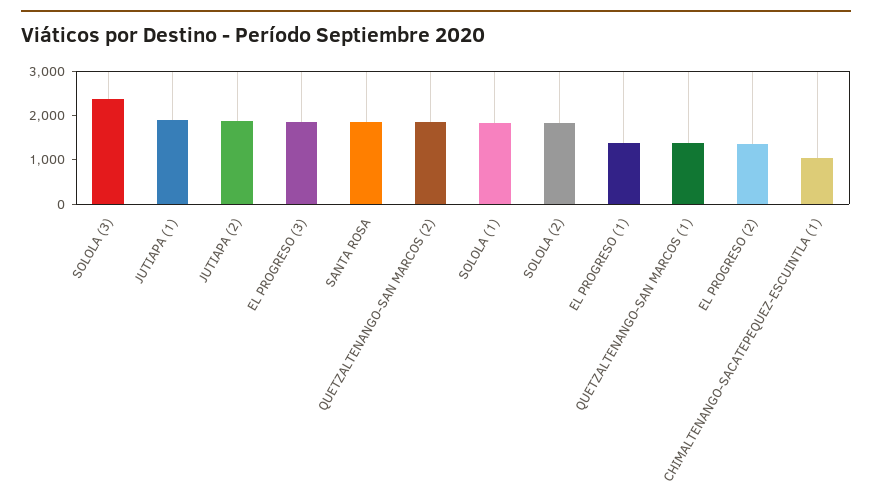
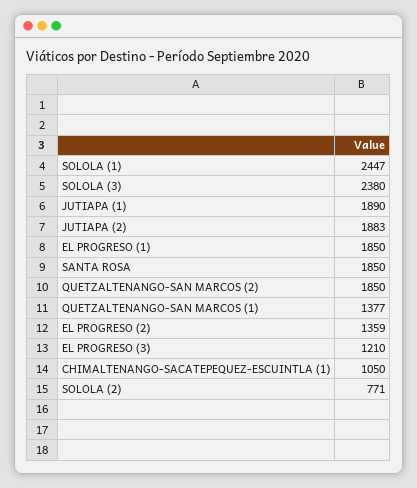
  {
    "SOLOLA (3)": 2380,
    "JUTIAPA (1)": 1890,
    "JUTIAPA (2)": 1883,
-   "EL PROGRESO (3)": 1800,
+   "EL PROGRESO (3)": 1210,
    "SANTA ROSA": 1850,
    "QUETZALTENANGO-SAN MARCOS (2)": 1850,
-   "SOLOLA (1)": 1800,
+   "SOLOLA (1)": 2447,
-   "SOLOLA (2)": 1800,
+   "SOLOLA (2)": 771,
-   "EL PROGRESO (1)": 1400,
+   "EL PROGRESO (1)": 1850,
    "QUETZALTENANGO-SAN MARCOS (1)": 1377,
    "EL PROGRESO (2)": 1359,
    "CHIMALTENANGO-SACATEPEQUEZ-ESCUINTLA (1)": 1050
  }

